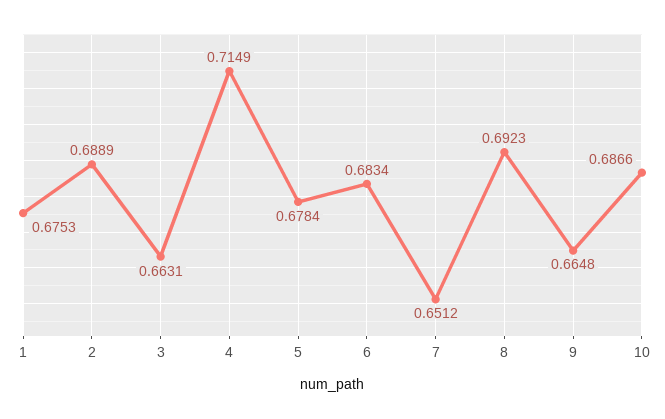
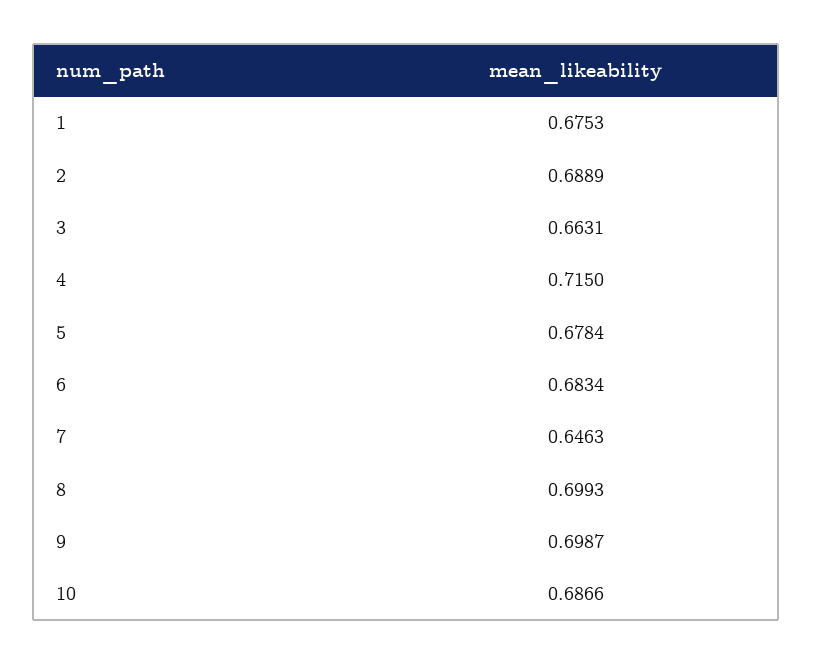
  {
    "1": 0.6753,
    "2": 0.6889,
    "3": 0.6631,
-   "4": 0.7149,
+   "4": 0.715,
    "5": 0.6784,
    "6": 0.6834,
-   "7": 0.6512,
+   "7": 0.6463,
-   "8": 0.6923,
+   "8": 0.6993,
-   "9": 0.6648,
+   "9": 0.6987,
    "10": 0.6866
  }

